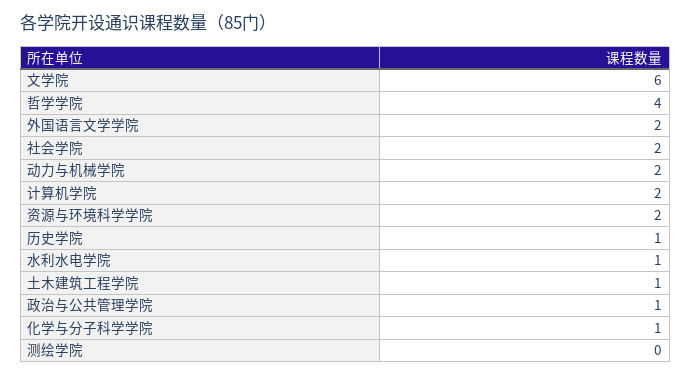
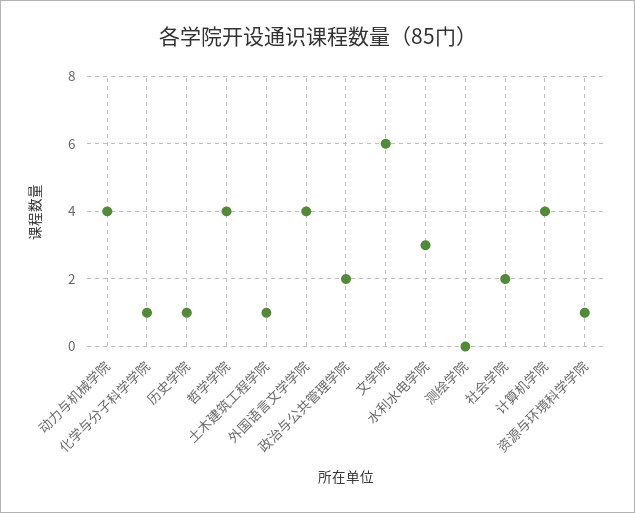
  {
    "文学院": 6,
    "哲学学院": 4,
-   "外国语言文学学院": 2,
+   "外国语言文学学院": 4,
    "社会学院": 2,
-   "动力与机械学院": 2,
+   "动力与机械学院": 4,
-   "计算机学院": 2,
+   "计算机学院": 4,
-   "资源与环境科学学院": 2,
+   "资源与环境科学学院": 1,
    "历史学院": 1,
-   "水利水电学院": 1,
+   "水利水电学院": 3,
    "土木建筑工程学院": 1,
-   "政治与公共管理学院": 1,
+   "政治与公共管理学院": 2,
    "化学与分子科学学院": 1,
    "测绘学院": 0
  }

